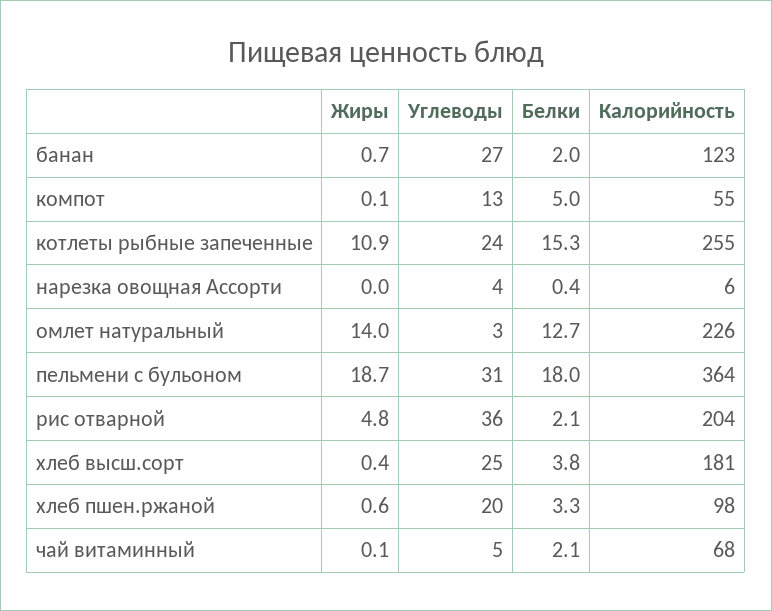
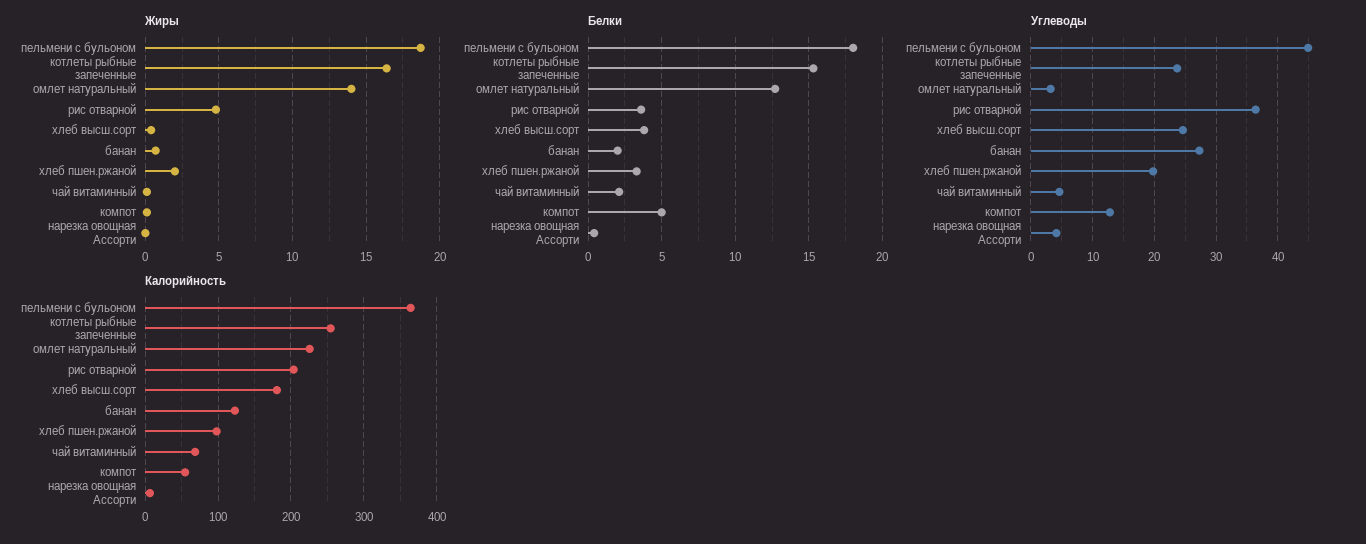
  {
    "Жиры": {
      "банан": 0.7,
      "компот": 0.1,
-     "котлеты рыбные запеченные": 10.9,
+     "котлеты рыбные запеченные": 16.5,
      "нарезка овощная Ассорти": 0,
      "омлет натуральный": 14,
      "пельмени с бульоном": 18.7,
      "рис отварной": 4.8,
      "хлеб высш.сорт": 0.4,
-     "хлеб пшен.ржаной": 0.6,
+     "хлеб пшен.ржаной": 2,
      "чай витаминный": 0.1
    },
    "Углеводы": {
      "банан": 27,
      "компот": 13,
      "котлеты рыбные запеченные": 24,
      "нарезка овощная Ассорти": 4,
      "омлет натуральный": 3,
-     "пельмени с бульоном": 31,
+     "пельмени с бульоном": 45,
      "рис отварной": 36,
      "хлеб высш.сорт": 25,
      "хлеб пшен.ржаной": 20,
      "чай витаминный": 5
    },
    "Белки": {
      "банан": 2,
      "компот": 5,
      "котлеты рыбные запеченные": 15.3,
      "нарезка овощная Ассорти": 0.4,
      "омлет натуральный": 12.7,
      "пельмени с бульоном": 18,
-     "рис отварной": 2.1,
+     "рис отварной": 3.5,
      "хлеб высш.сорт": 3.8,
      "хлеб пшен.ржаной": 3.3,
      "чай витаминный": 2.1
    },
    "Калорийность": {
      "банан": 123,
      "компот": 55,
      "котлеты рыбные запеченные": 255,
      "нарезка овощная Ассорти": 6,
      "омлет натуральный": 226,
      "пельмени с бульоном": 364,
      "рис отварной": 204,
      "хлеб высш.сорт": 181,
      "хлеб пшен.ржаной": 98,
      "чай витаминный": 68
    }
  }

